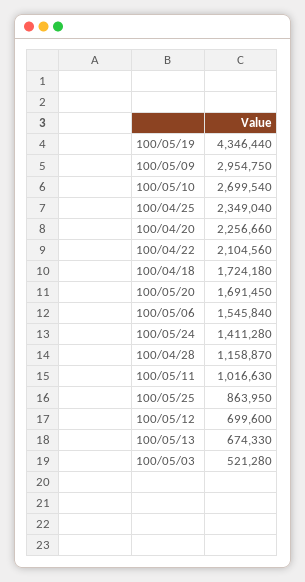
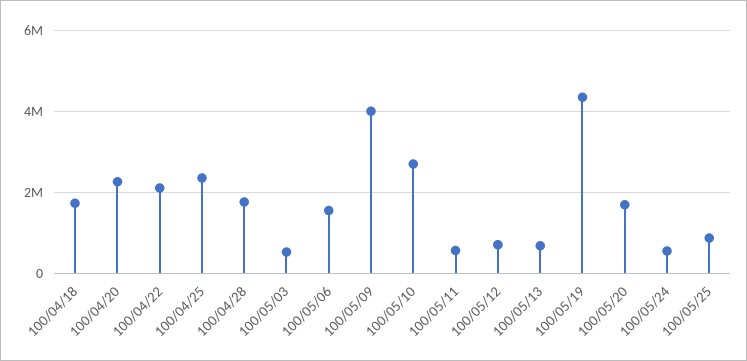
  {
    "100/05/19": 4346440,
-   "100/05/09": 2954750,
+   "100/05/09": 4000000,
    "100/05/10": 2699540,
    "100/04/25": 2349040,
    "100/04/20": 2256660,
    "100/04/22": 2104560,
    "100/04/18": 1724180,
    "100/05/20": 1691450,
    "100/05/06": 1545840,
-   "100/05/24": 1411280,
+   "100/05/24": 600000,
-   "100/04/28": 1158870,
+   "100/04/28": 1800000,
-   "100/05/11": 1016630,
+   "100/05/11": 600000,
    "100/05/25": 863950,
    "100/05/12": 699600,
    "100/05/13": 674330,
    "100/05/03": 521280
  }

